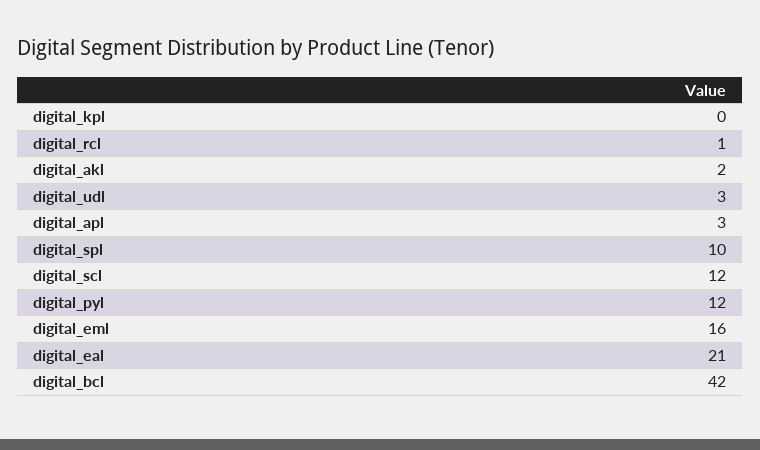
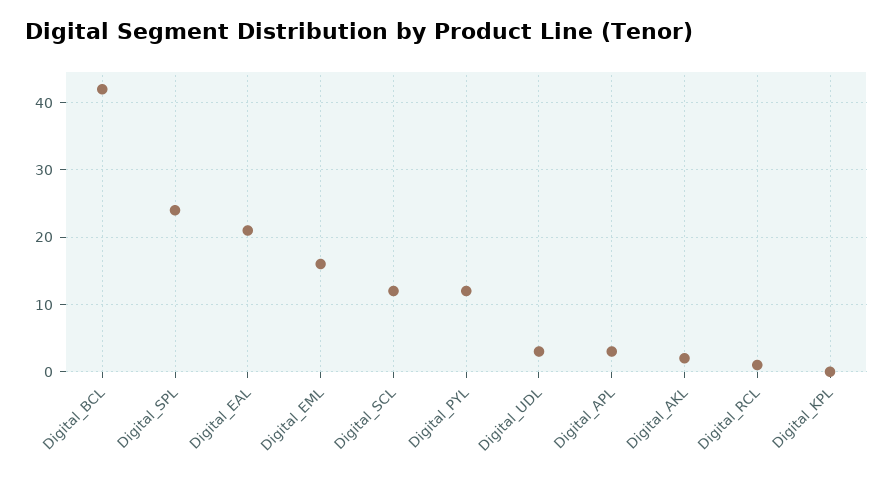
  {
    "digital_kpl": 0,
    "digital_rcl": 1,
    "digital_akl": 2,
    "digital_udl": 3,
    "digital_apl": 3,
-   "digital_spl": 10,
+   "digital_spl": 24,
    "digital_scl": 12,
    "digital_pyl": 12,
    "digital_eml": 16,
    "digital_eal": 21,
    "digital_bcl": 42
  }

